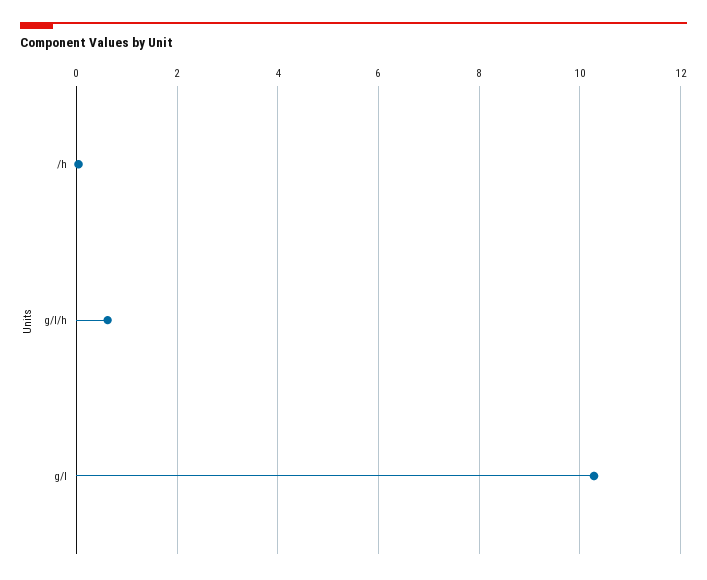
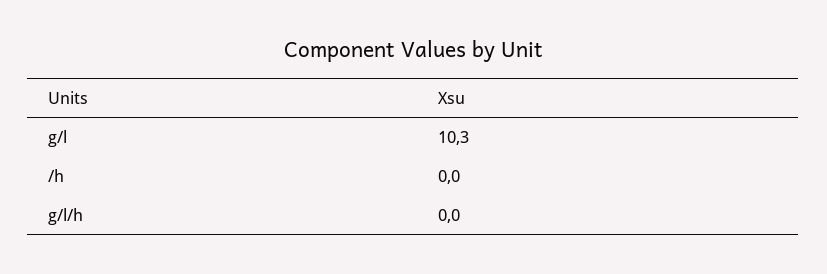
  {
    "/h": 0,
-   "g/l/h": 0.6,
+   "g/l/h": 0,
    "g/l": 10.3
  }

